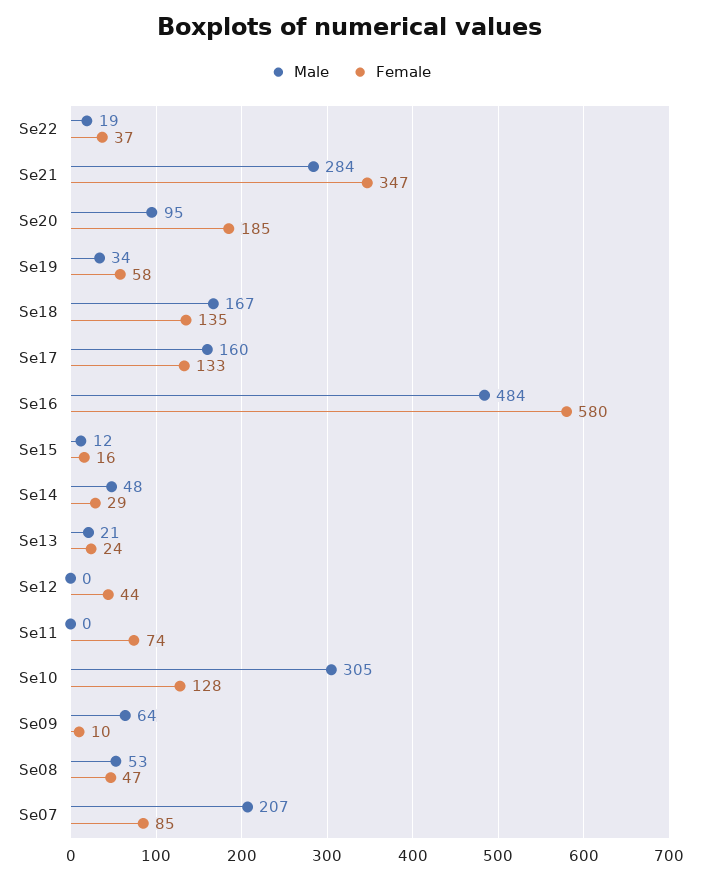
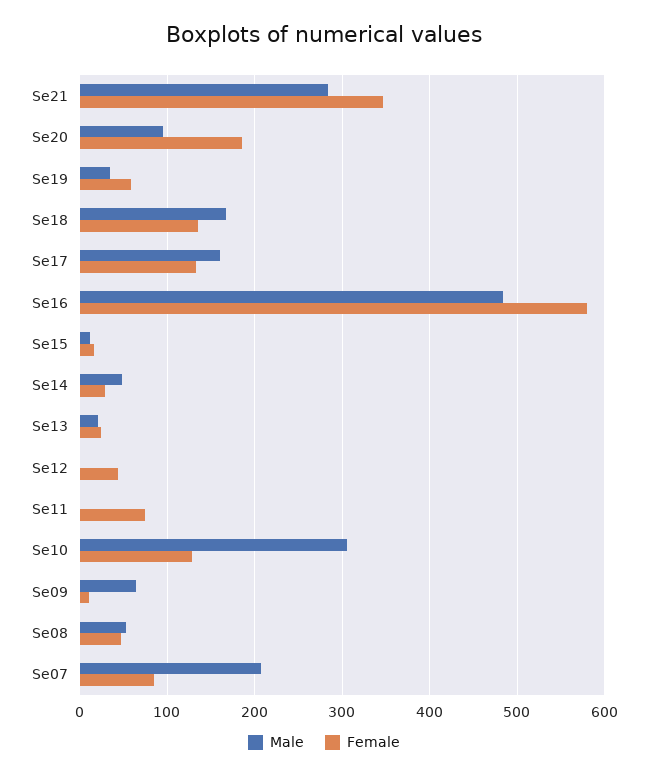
  {
    "Male": {
-     "Se22": 19,
      "Se21": 284,
      "Se20": 95,
      "Se19": 34,
      "Se18": 167,
      "Se17": 160,
      "Se16": 484,
      "Se15": 12,
      "Se14": 48,
      "Se13": 21,
      "Se12": 0,
      "Se11": 0,
      "Se10": 305,
      "Se09": 64,
      "Se08": 53,
      "Se07": 207
    },
    "Female": {
-     "Se22": 37,
      "Se21": 347,
      "Se20": 185,
      "Se19": 58,
      "Se18": 135,
      "Se17": 133,
      "Se16": 580,
      "Se15": 16,
      "Se14": 29,
      "Se13": 24,
      "Se12": 44,
      "Se11": 74,
      "Se10": 128,
      "Se09": 10,
      "Se08": 47,
      "Se07": 85
    }
  }

